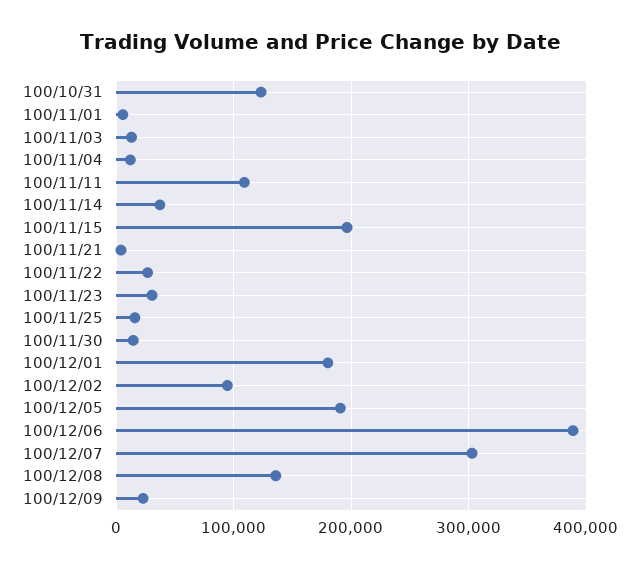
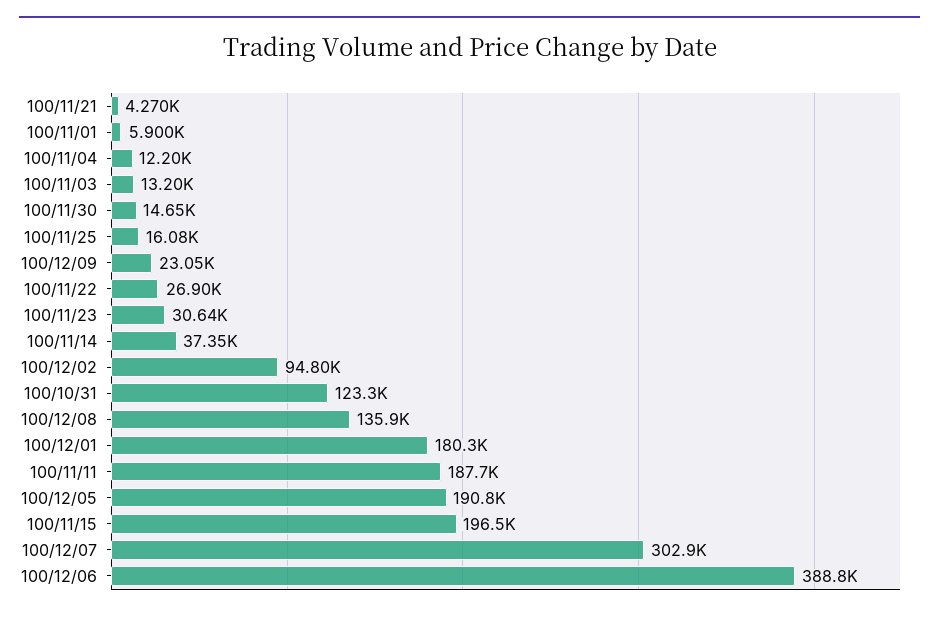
  {
    "100/10/31": 123300,
    "100/11/01": 5900,
    "100/11/03": 13200,
    "100/11/04": 12200,
-   "100/11/11": 110000,
+   "100/11/11": 187700,
    "100/11/14": 37350,
    "100/11/15": 196500,
    "100/11/21": 4270,
    "100/11/22": 26900,
    "100/11/23": 30640,
    "100/11/25": 16080,
    "100/11/30": 14650,
    "100/12/01": 180300,
    "100/12/02": 94800,
    "100/12/05": 190800,
    "100/12/06": 388800,
    "100/12/07": 302900,
    "100/12/08": 135900,
    "100/12/09": 23050
  }

